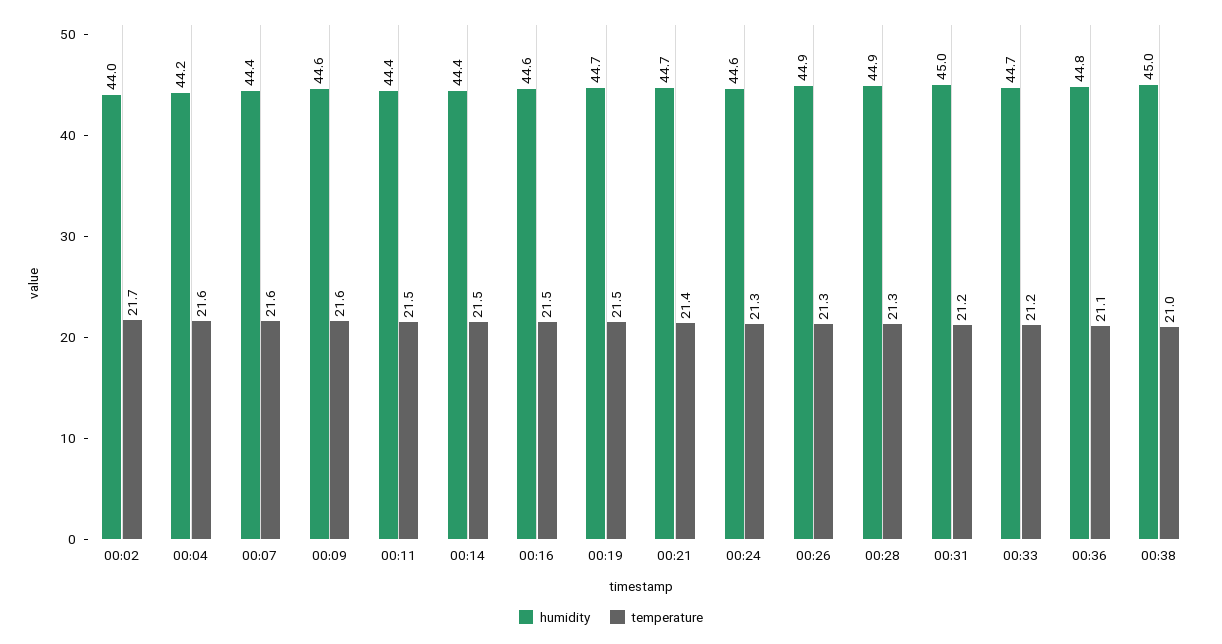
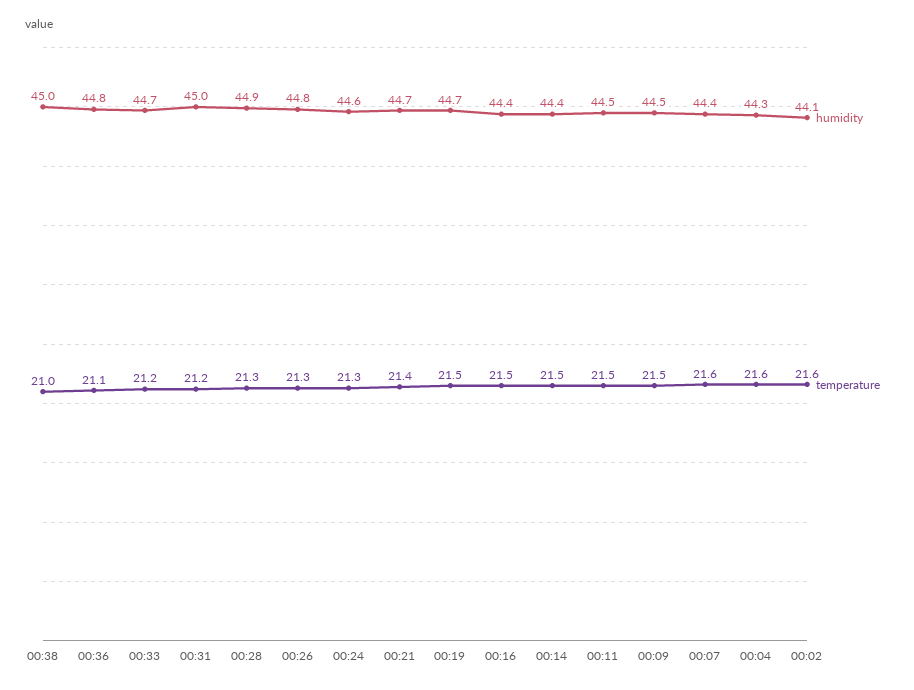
  {
    "humidity": {
-     "00:02": 44,
+     "00:02": 44.1,
-     "00:04": 44.2,
+     "00:04": 44.3,
      "00:07": 44.4,
-     "00:09": 44.6,
+     "00:09": 44.5,
-     "00:11": 44.4,
+     "00:11": 44.5,
      "00:14": 44.4,
-     "00:16": 44.6,
+     "00:16": 44.4,
      "00:19": 44.7,
      "00:21": 44.7,
      "00:24": 44.6,
-     "00:26": 44.9,
+     "00:26": 44.8,
      "00:28": 44.9,
      "00:31": 45,
      "00:33": 44.7,
      "00:36": 44.8,
      "00:38": 45
    },
    "temperature": {
-     "00:02": 21.7,
+     "00:02": 21.6,
      "00:04": 21.6,
      "00:07": 21.6,
-     "00:09": 21.6,
+     "00:09": 21.5,
      "00:11": 21.5,
      "00:14": 21.5,
      "00:16": 21.5,
      "00:19": 21.5,
      "00:21": 21.4,
      "00:24": 21.3,
      "00:26": 21.3,
      "00:28": 21.3,
      "00:31": 21.2,
      "00:33": 21.2,
      "00:36": 21.1,
      "00:38": 21
    }
  }

